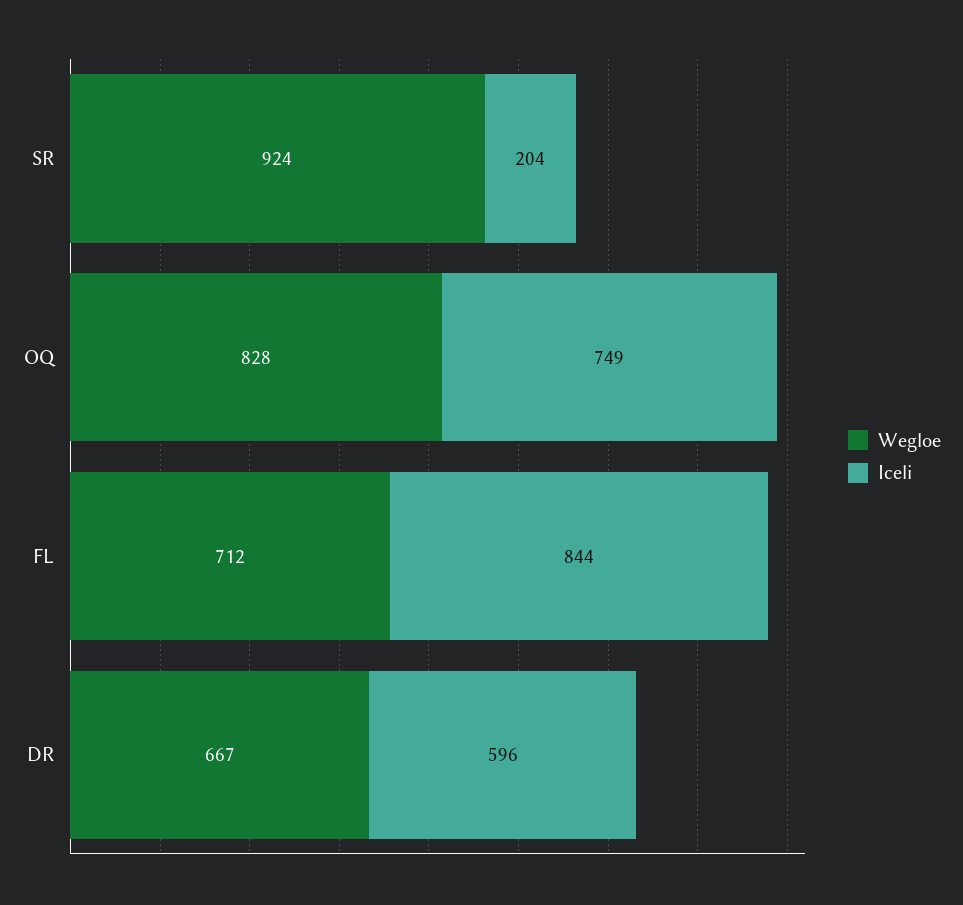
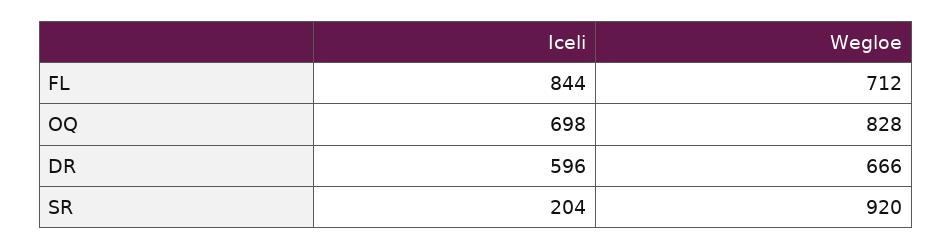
  {
    "Wegloe": {
-     "SR": 924,
+     "SR": 920,
      "OQ": 828,
      "FL": 712,
-     "DR": 667
+     "DR": 666
    },
    "Iceli": {
      "SR": 204,
-     "OQ": 749,
+     "OQ": 698,
      "FL": 844,
      "DR": 596
    }
  }

